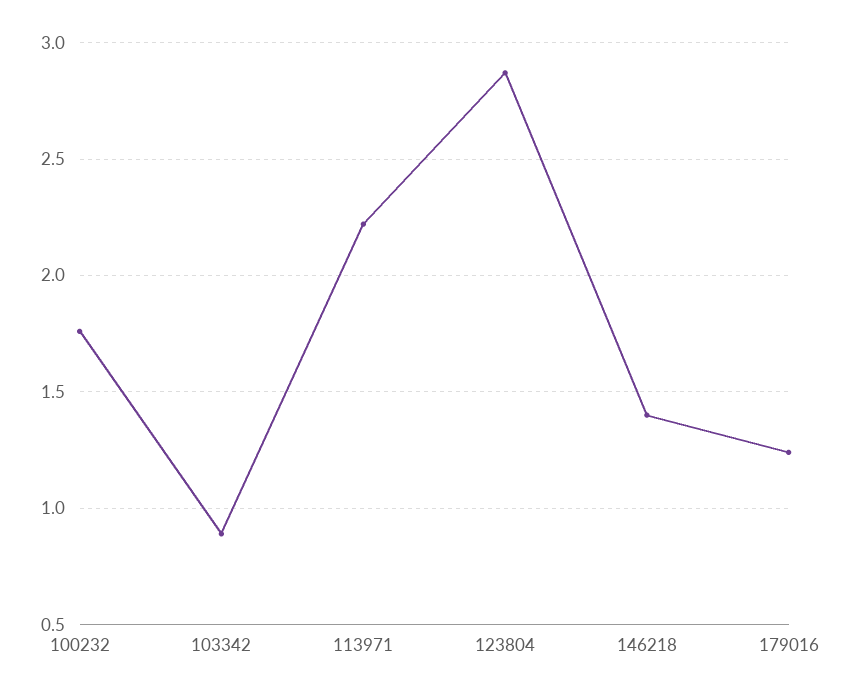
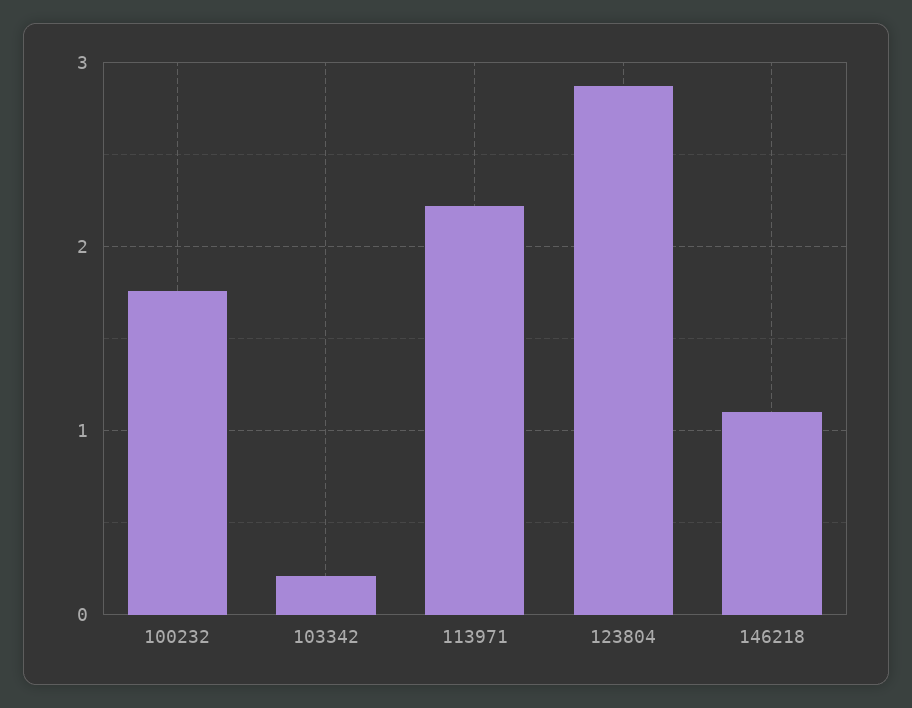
  {
    "100232": 1.75,
-   "103342": 0.9,
+   "103342": 0.2,
    "113971": 2.2,
    "123804": 2.85,
-   "146218": 1.4,
+   "146218": 1.1
-   "179016": 1.25
  }

